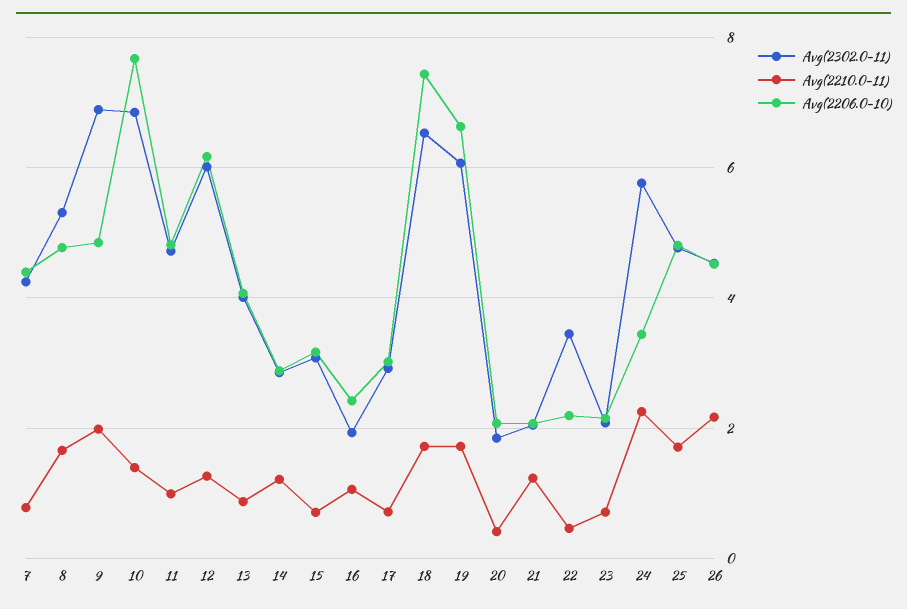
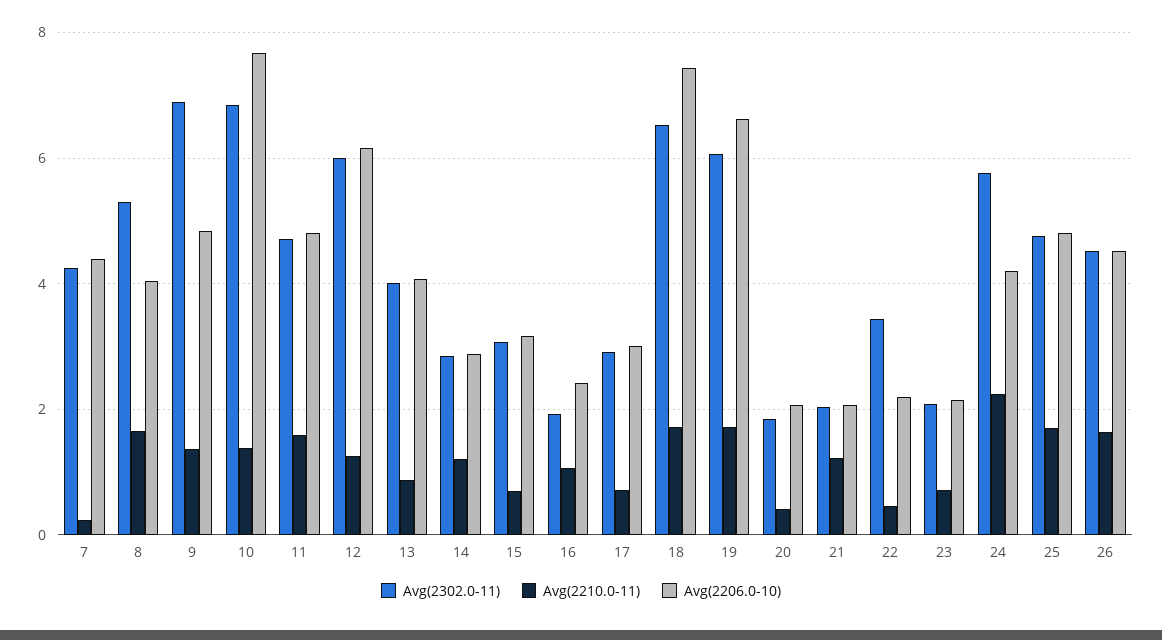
  {
    "Avg(2302.0-11)": {
      "7": 4.2,
      "8": 5.4,
      "9": 6.8,
      "10": 6.8,
      "11": 4.8,
      "12": 6,
      "13": 4,
      "14": 2.8,
      "15": 3,
      "16": 2,
      "17": 3,
      "18": 6.6,
      "19": 6,
      "20": 1.8,
      "21": 2,
      "22": 3.4,
      "23": 2,
      "24": 5.8,
      "25": 4.8,
      "26": 4.6
    },
    "Avg(2210.0-11)": {
-     "7": 0.8,
+     "7": 0.2,
      "8": 1.6,
-     "9": 2,
+     "9": 1.4,
      "10": 1.4,
-     "11": 1,
+     "11": 1.6,
      "12": 1.2,
      "13": 0.8,
      "14": 1.2,
      "15": 0.8,
      "16": 1,
      "17": 0.8,
      "18": 1.8,
      "19": 1.8,
      "20": 0.4,
      "21": 1.2,
      "22": 0.4,
      "23": 0.8,
      "24": 2.2,
      "25": 1.8,
-     "26": 2.2
+     "26": 1.6
    },
    "Avg(2206.0-10)": {
      "7": 4.4,
-     "8": 4.8,
+     "8": 4,
      "9": 4.8,
      "10": 7.6,
      "11": 4.8,
      "12": 6.2,
      "13": 4,
      "14": 2.8,
      "15": 3.2,
      "16": 2.4,
      "17": 3,
      "18": 7.4,
      "19": 6.6,
      "20": 2,
      "21": 2,
      "22": 2.2,
      "23": 2.2,
-     "24": 3.4,
+     "24": 4.2,
      "25": 4.8,
      "26": 4.6
    }
  }

